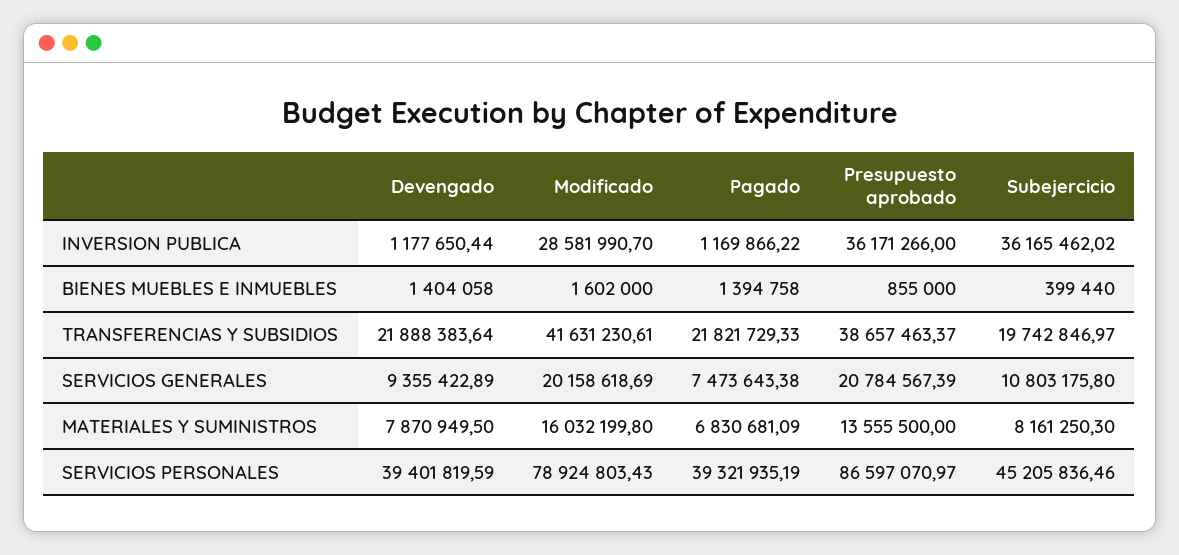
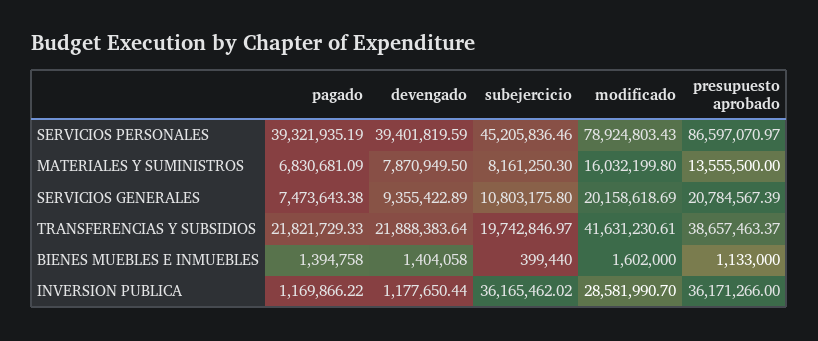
  {
    "Devengado": {
      "INVERSION PUBLICA": 1177650.44,
      "BIENES MUEBLES E INMUEBLES": 1404058,
      "TRANSFERENCIAS Y SUBSIDIOS": 21888383.64,
      "SERVICIOS GENERALES": 9355422.89,
      "MATERIALES Y SUMINISTROS": 7870949.5,
      "SERVICIOS PERSONALES": 39401819.59
    },
    "Modificado": {
      "INVERSION PUBLICA": 28581990.7,
      "BIENES MUEBLES E INMUEBLES": 1602000,
      "TRANSFERENCIAS Y SUBSIDIOS": 41631230.61,
      "SERVICIOS GENERALES": 20158618.69,
      "MATERIALES Y SUMINISTROS": 16032199.8,
      "SERVICIOS PERSONALES": 78924803.43
    },
    "Pagado": {
      "INVERSION PUBLICA": 1169866.22,
      "BIENES MUEBLES E INMUEBLES": 1394758,
      "TRANSFERENCIAS Y SUBSIDIOS": 21821729.33,
      "SERVICIOS GENERALES": 7473643.38,
      "MATERIALES Y SUMINISTROS": 6830681.09,
      "SERVICIOS PERSONALES": 39321935.19
    },
    "Presupuesto aprobado": {
      "INVERSION PUBLICA": 36171266,
-     "BIENES MUEBLES E INMUEBLES": 855000,
+     "BIENES MUEBLES E INMUEBLES": 1133000,
      "TRANSFERENCIAS Y SUBSIDIOS": 38657463.37,
      "SERVICIOS GENERALES": 20784567.39,
      "MATERIALES Y SUMINISTROS": 13555500,
      "SERVICIOS PERSONALES": 86597070.97
    },
    "Subejercicio": {
      "INVERSION PUBLICA": 36165462.02,
      "BIENES MUEBLES E INMUEBLES": 399440,
      "TRANSFERENCIAS Y SUBSIDIOS": 19742846.97,
      "SERVICIOS GENERALES": 10803175.8,
      "MATERIALES Y SUMINISTROS": 8161250.3,
      "SERVICIOS PERSONALES": 45205836.46
    }
  }

